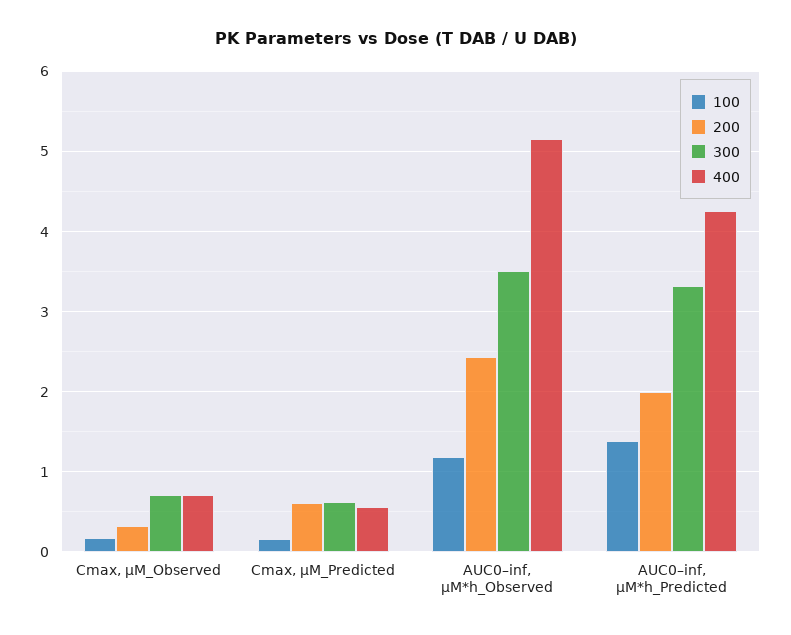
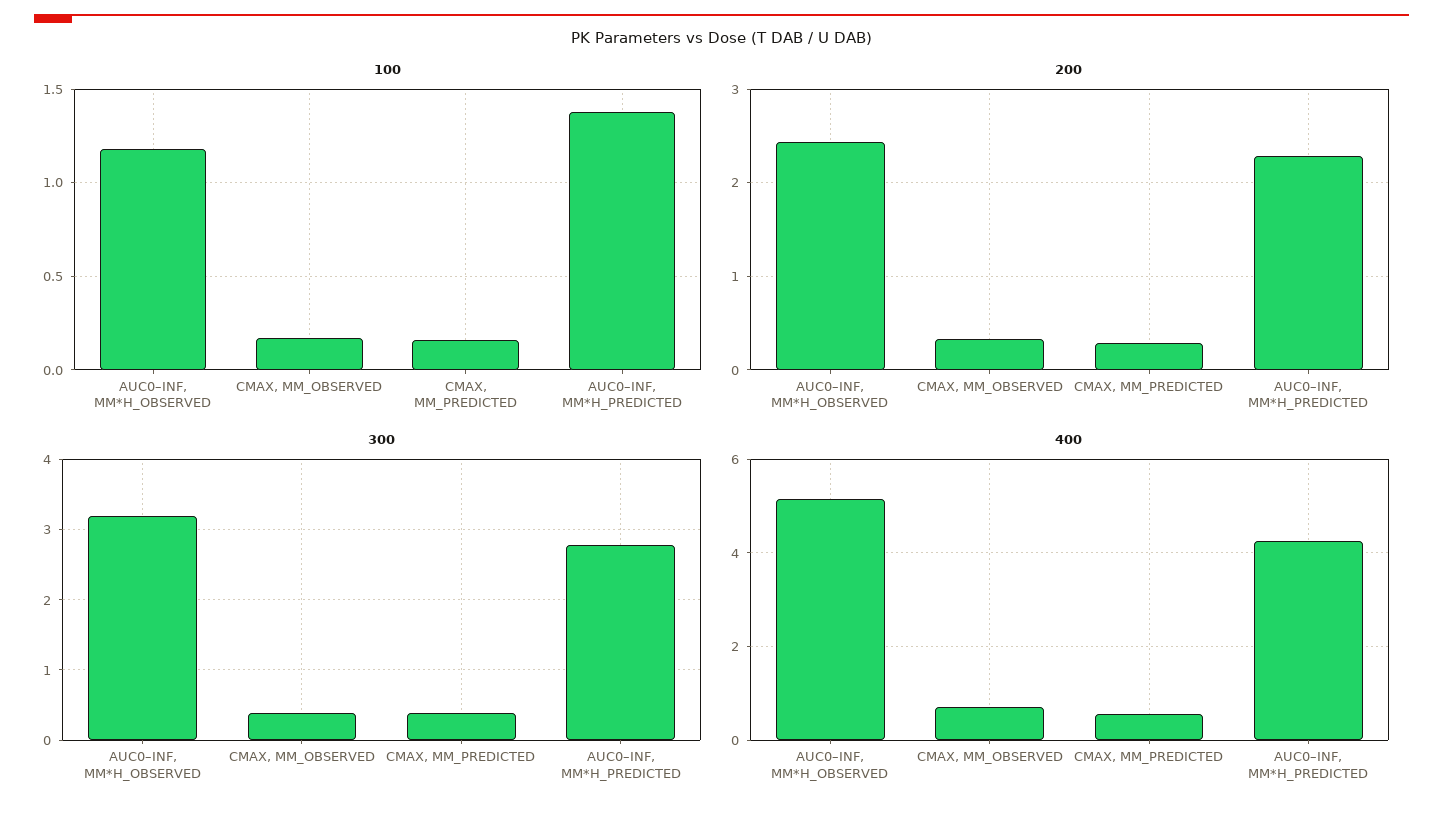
  {
    "100": {
      "Cmax, µM_Observed": 0.15,
      "Cmax, µM_Predicted": 0.15,
      "AUC0–inf, µM*h_Observed": 1.2,
      "AUC0–inf, µM*h_Predicted": 1.4
    },
    "200": {
      "Cmax, µM_Observed": 0.3,
-     "Cmax, µM_Predicted": 0.6,
+     "Cmax, µM_Predicted": 0.3,
      "AUC0–inf, µM*h_Observed": 2.4,
-     "AUC0–inf, µM*h_Predicted": 2
+     "AUC0–inf, µM*h_Predicted": 2.3
    },
    "300": {
-     "Cmax, µM_Observed": 0.7,
+     "Cmax, µM_Observed": 0.4,
-     "Cmax, µM_Predicted": 0.6,
+     "Cmax, µM_Predicted": 0.4,
-     "AUC0–inf, µM*h_Observed": 3.5,
+     "AUC0–inf, µM*h_Observed": 3.2,
-     "AUC0–inf, µM*h_Predicted": 3.3
+     "AUC0–inf, µM*h_Predicted": 2.8
    },
    "400": {
      "Cmax, µM_Observed": 0.7,
      "Cmax, µM_Predicted": 0.6,
      "AUC0–inf, µM*h_Observed": 5.2,
      "AUC0–inf, µM*h_Predicted": 4.3
    }
  }

